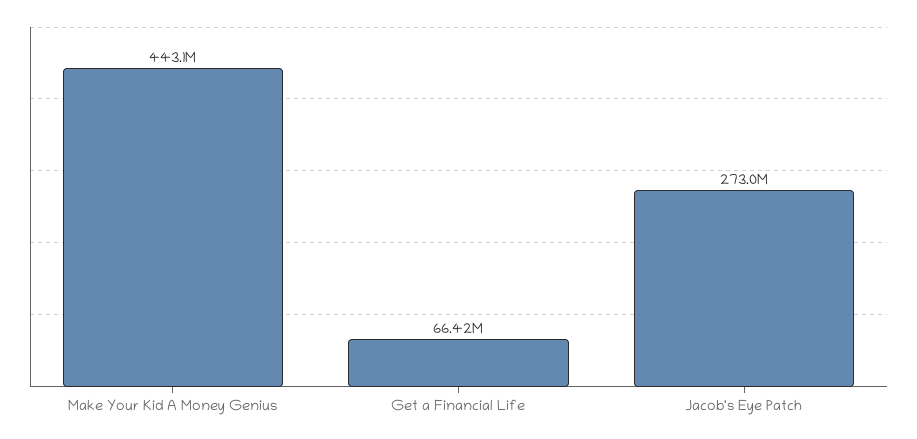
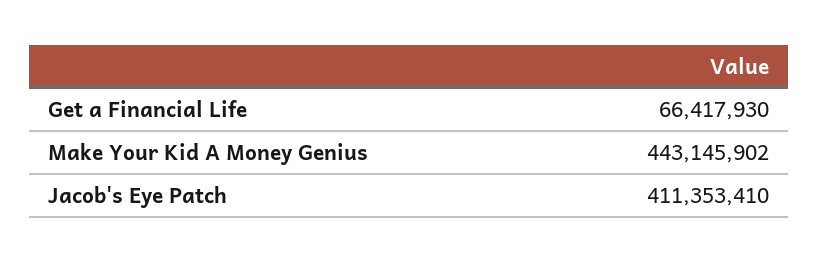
  {
    "Make Your Kid A Money Genius": 443145902,
    "Get a Financial Life": 66417930,
-   "Jacob's Eye Patch": 273000000
+   "Jacob's Eye Patch": 411353410
  }

